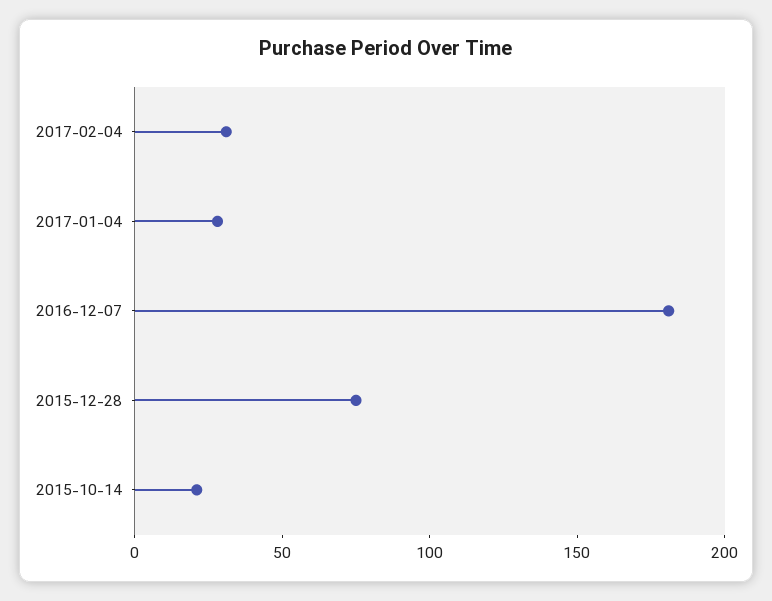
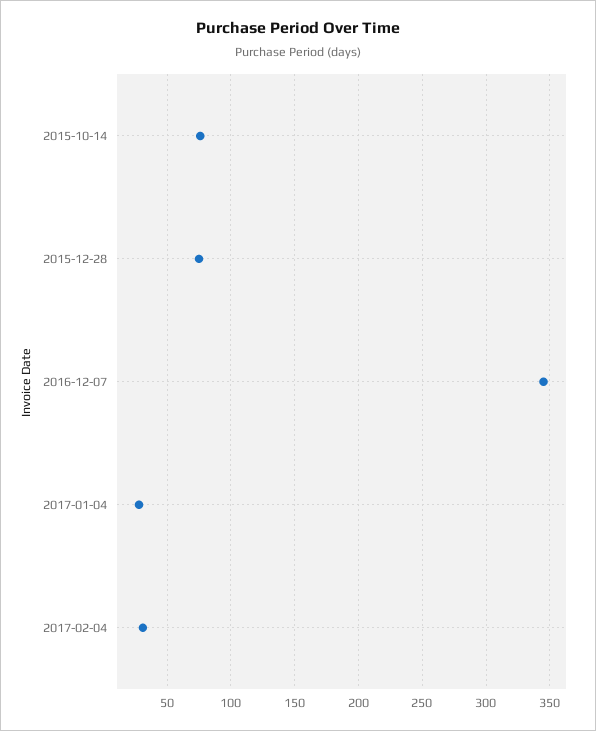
  {
    "2017-02-04": 30,
    "2017-01-04": 30,
-   "2016-12-07": 180,
+   "2016-12-07": 345,
    "2015-12-28": 75,
-   "2015-10-14": 20
+   "2015-10-14": 75
  }

